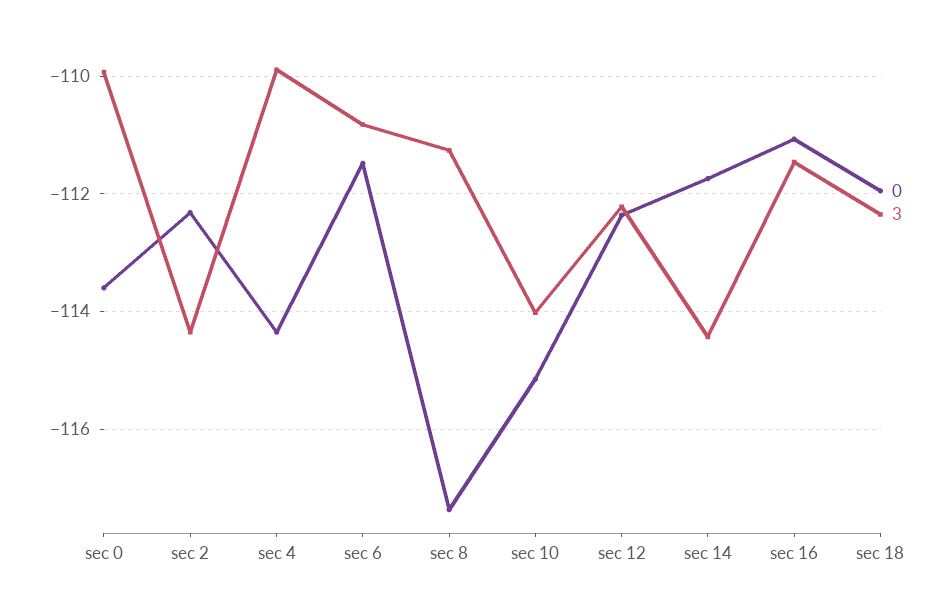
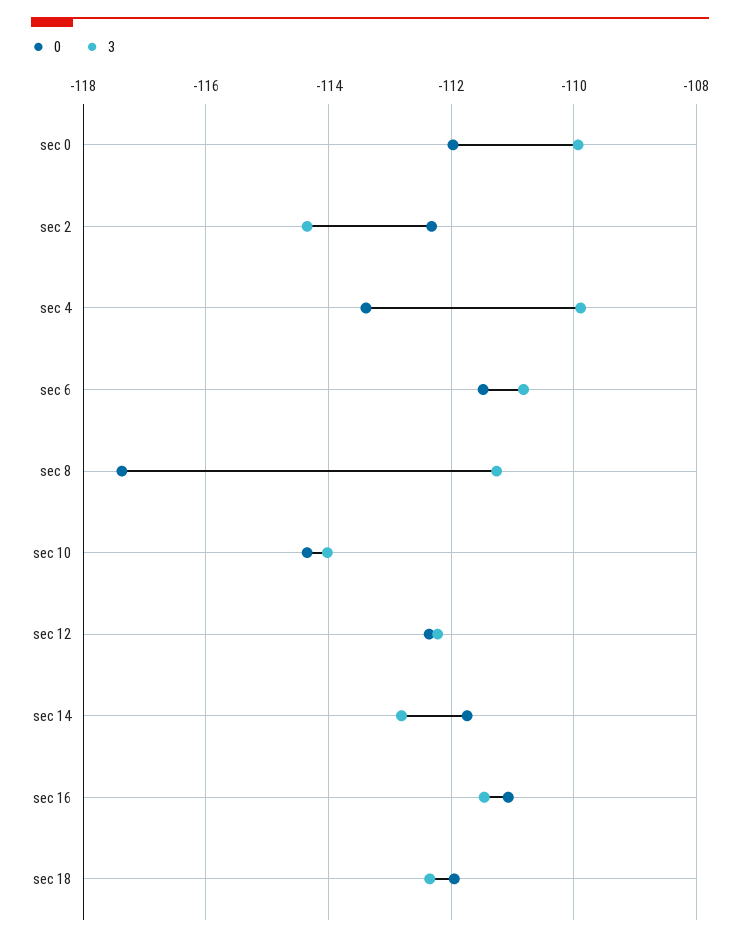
  {
    "0": {
-     "sec 0": -113.6,
+     "sec 0": -112,
      "sec 2": -112.4,
-     "sec 4": -114.4,
+     "sec 4": -113.4,
      "sec 6": -111.4,
      "sec 8": -117.4,
-     "sec 10": -115.2,
+     "sec 10": -114.4,
      "sec 12": -112.4,
      "sec 14": -111.8,
      "sec 16": -111,
      "sec 18": -112
    },
    "3": {
      "sec 0": -110,
      "sec 2": -114.4,
      "sec 4": -109.8,
      "sec 6": -110.8,
      "sec 8": -111.2,
      "sec 10": -114,
      "sec 12": -112.2,
-     "sec 14": -114.4,
+     "sec 14": -112.8,
      "sec 16": -111.4,
      "sec 18": -112.4
    }
  }

